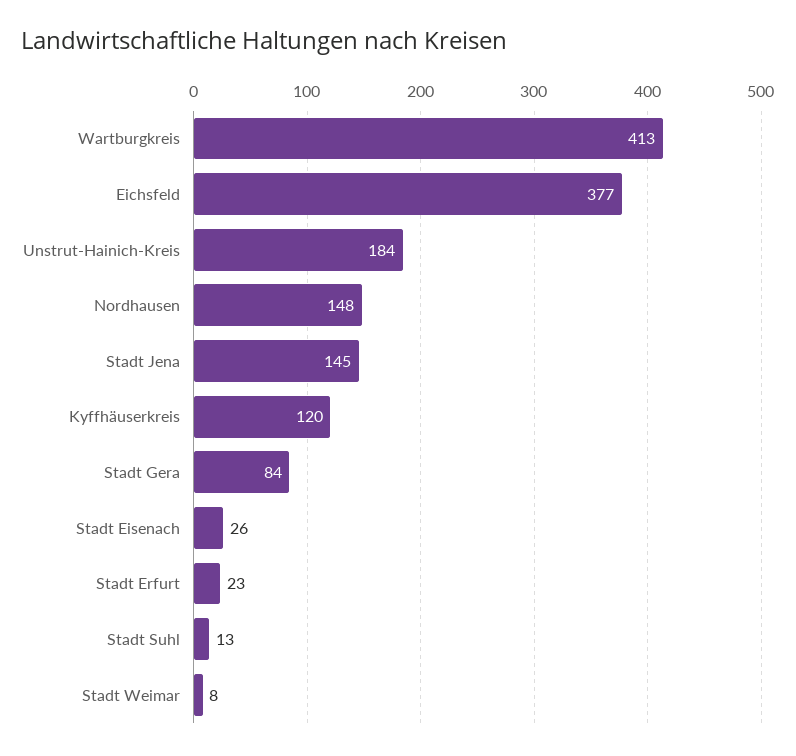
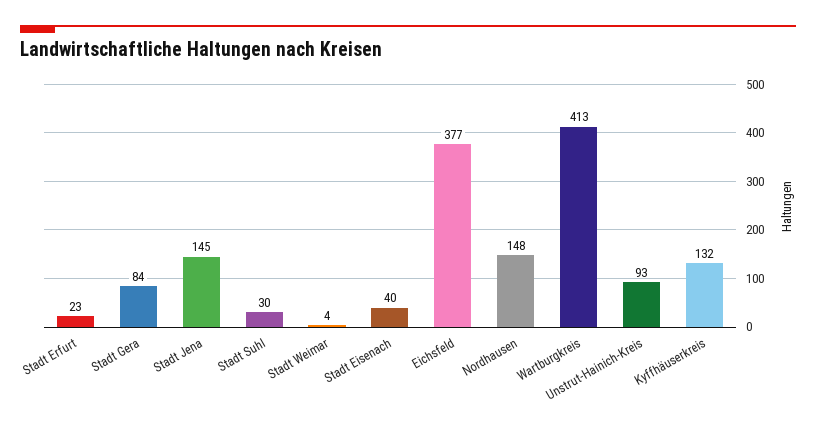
  {
    "Wartburgkreis": 413,
    "Eichsfeld": 377,
-   "Unstrut-Hainich-Kreis": 184,
+   "Unstrut-Hainich-Kreis": 93,
    "Nordhausen": 148,
    "Stadt Jena": 145,
-   "Kyffhäuserkreis": 120,
+   "Kyffhäuserkreis": 132,
    "Stadt Gera": 84,
-   "Stadt Eisenach": 26,
+   "Stadt Eisenach": 40,
    "Stadt Erfurt": 23,
-   "Stadt Suhl": 13,
+   "Stadt Suhl": 30,
-   "Stadt Weimar": 8
+   "Stadt Weimar": 4
  }

